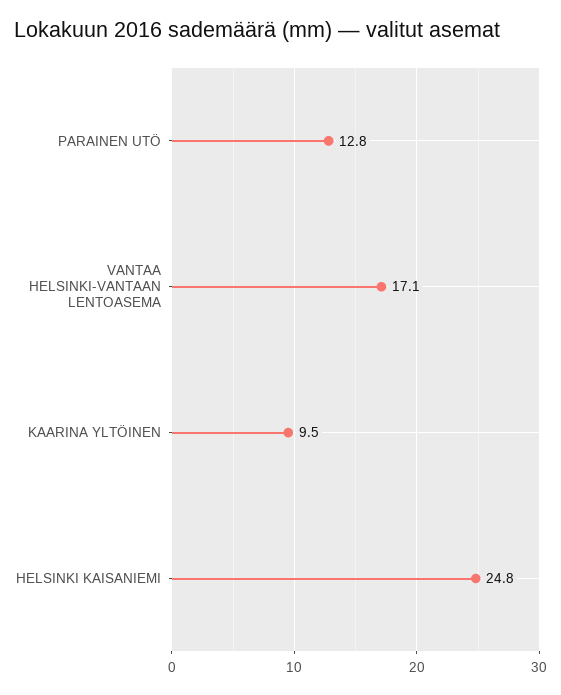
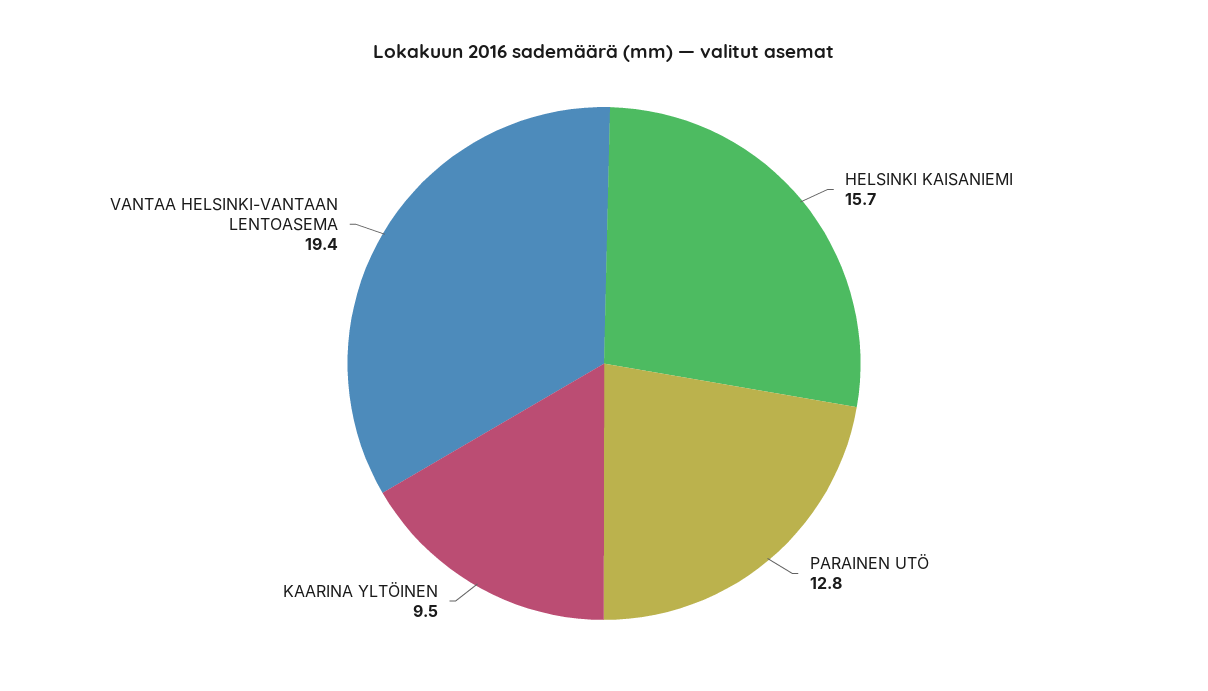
  {
    "PARAINEN UTÖ": 12.8,
-   "VANTAA HELSINKI-VANTAAN LENTOASEMA": 17.1,
+   "VANTAA HELSINKI-VANTAAN LENTOASEMA": 19.4,
    "KAARINA YLTÖINEN": 9.5,
-   "HELSINKI KAISANIEMI": 24.8
+   "HELSINKI KAISANIEMI": 15.7
  }

